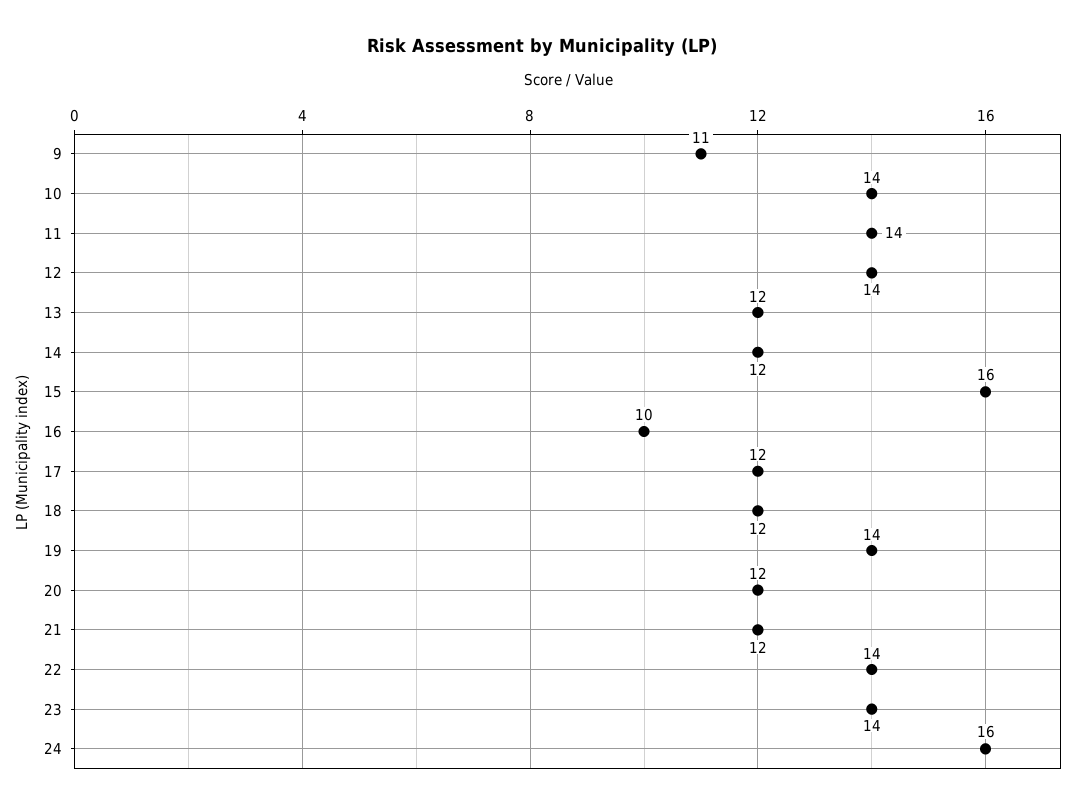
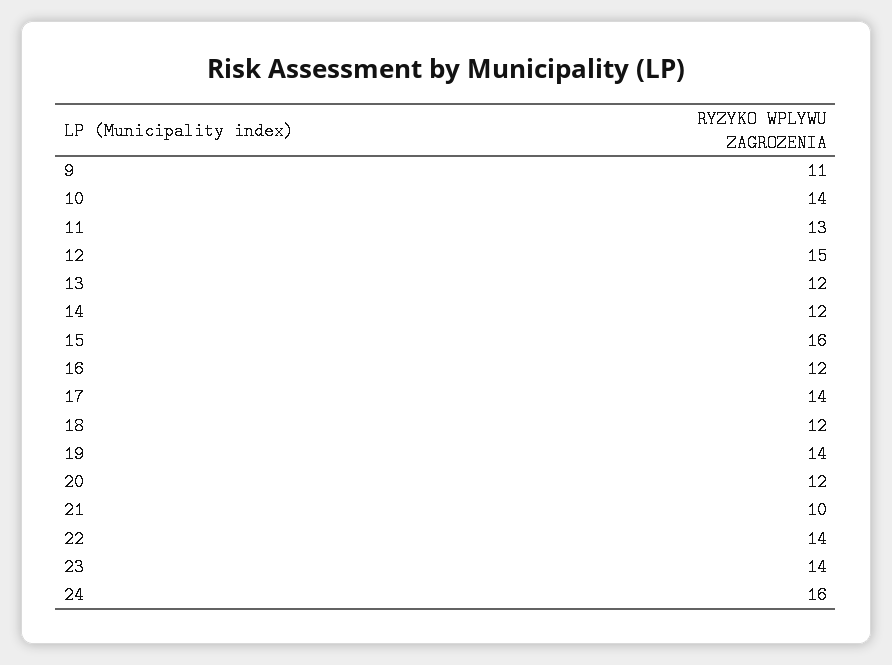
  {
    "9": 11,
    "10": 14,
-   "11": 14,
+   "11": 13,
-   "12": 14,
+   "12": 15,
    "13": 12,
    "14": 12,
    "15": 16,
-   "16": 10,
+   "16": 12,
-   "17": 12,
+   "17": 14,
    "18": 12,
    "19": 14,
    "20": 12,
-   "21": 12,
+   "21": 10,
    "22": 14,
    "23": 14,
    "24": 16
  }

